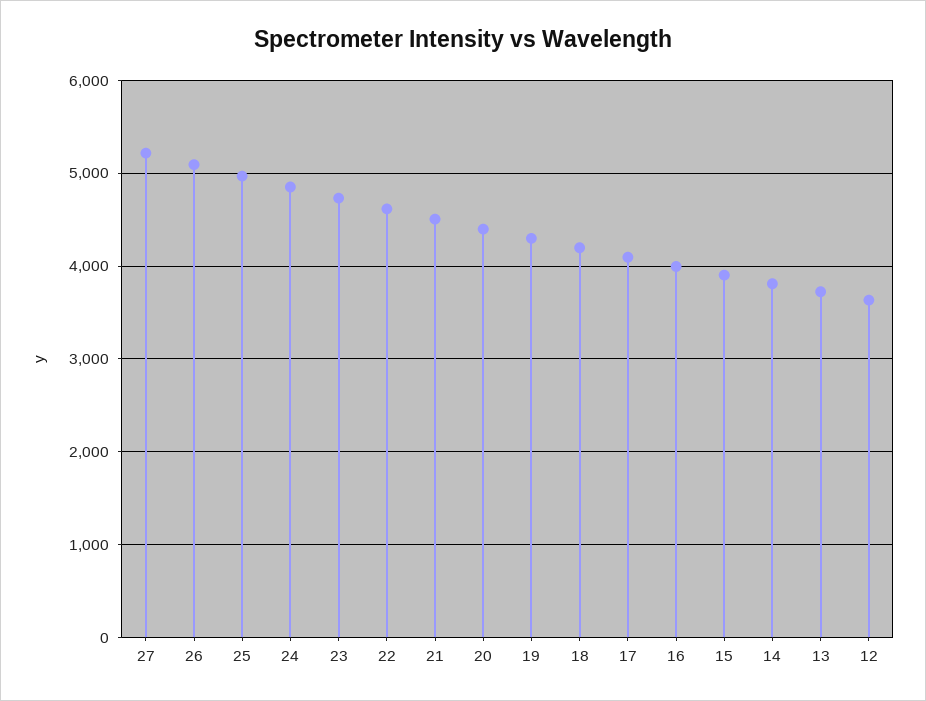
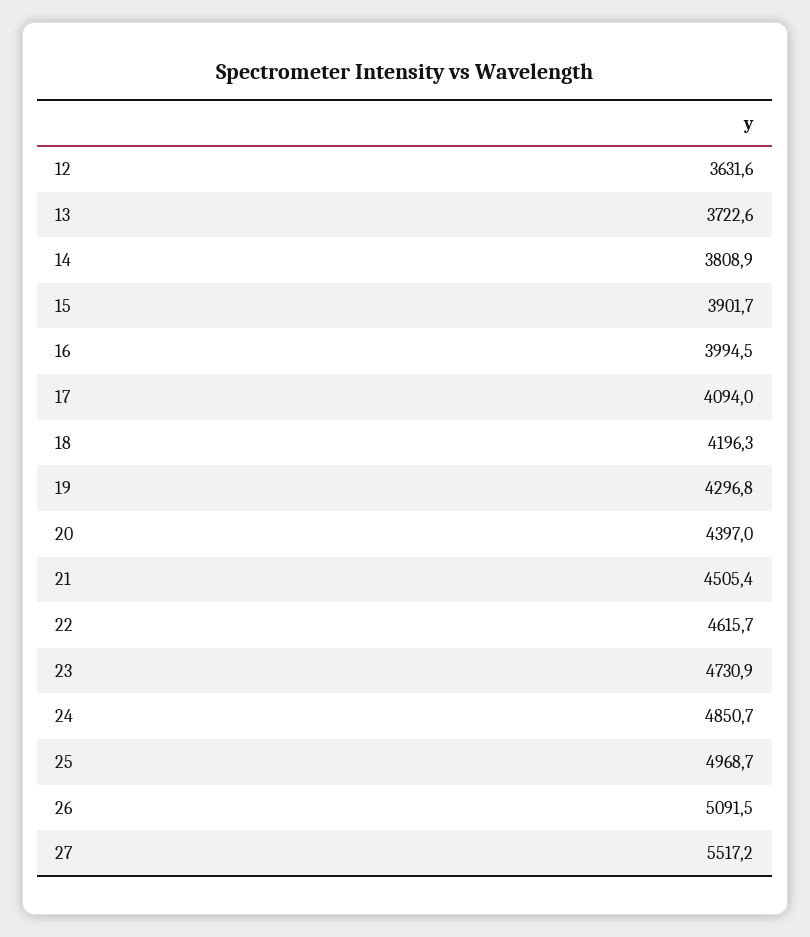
  {
-   "27": 5200,
+   "27": 5517.2,
    "26": 5091.5,
    "25": 4968.7,
    "24": 4850.7,
    "23": 4730.9,
    "22": 4615.7,
    "21": 4505.4,
    "20": 4397,
    "19": 4296.8,
    "18": 4196.3,
    "17": 4094,
    "16": 3994.5,
    "15": 3901.7,
    "14": 3808.9,
    "13": 3722.6,
    "12": 3631.6
  }

